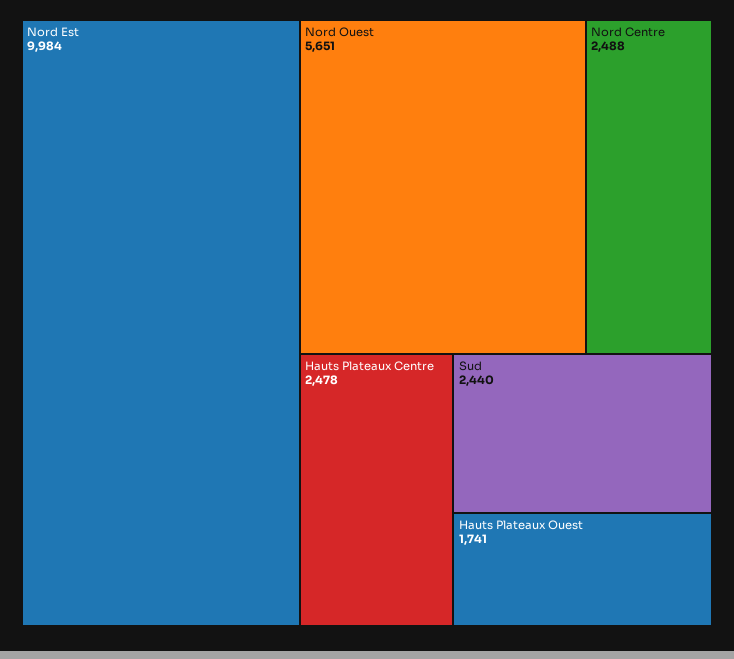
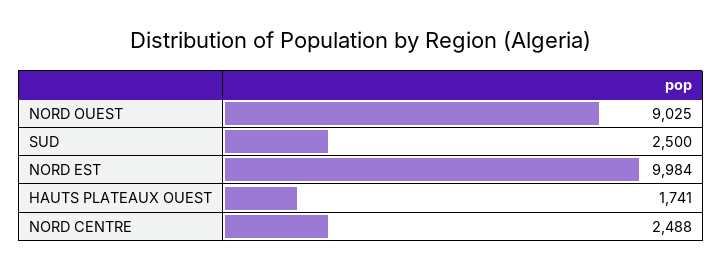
  {
    "Nord Est": 9984,
-   "Nord Ouest": 5651,
+   "Nord Ouest": 9025,
    "Nord Centre": 2488,
-   "Hauts Plateaux Centre": 2478,
-   "Sud": 2440,
+   "Sud": 2500,
    "Hauts Plateaux Ouest": 1741
  }

